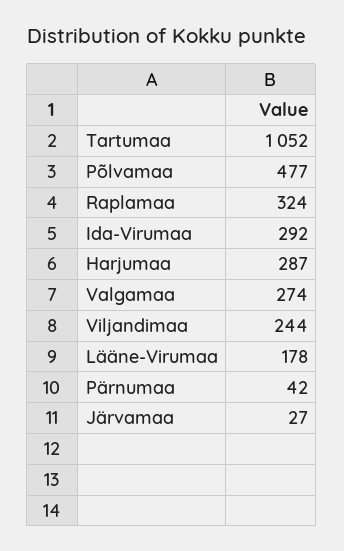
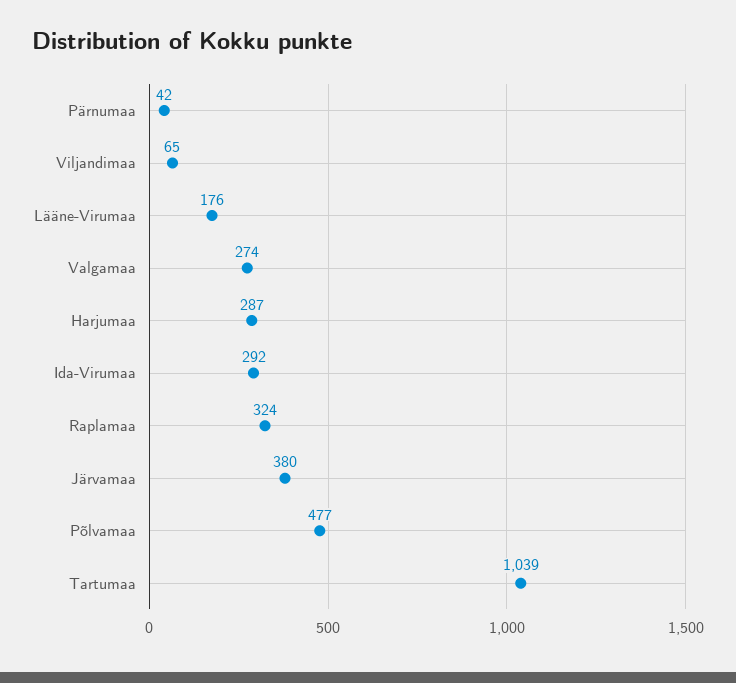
  {
-   "Tartumaa": 1052,
+   "Tartumaa": 1039,
    "Põlvamaa": 477,
    "Raplamaa": 324,
    "Ida-Virumaa": 292,
    "Harjumaa": 287,
    "Valgamaa": 274,
-   "Viljandimaa": 244,
+   "Viljandimaa": 65,
-   "Lääne-Virumaa": 178,
+   "Lääne-Virumaa": 176,
    "Pärnumaa": 42,
-   "Järvamaa": 27
+   "Järvamaa": 380
  }

